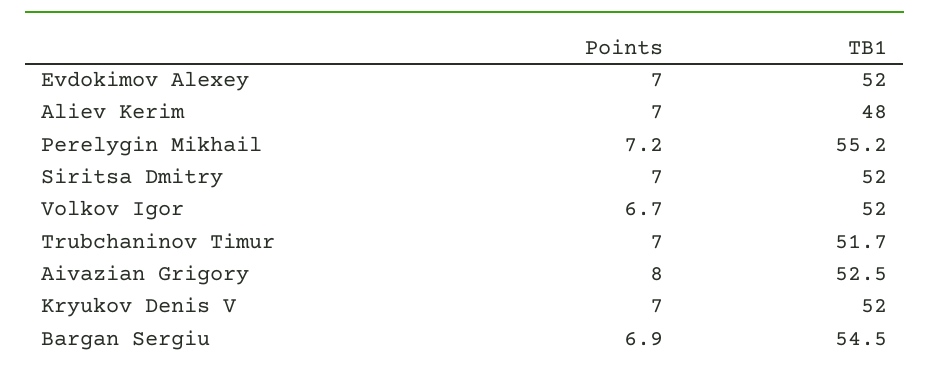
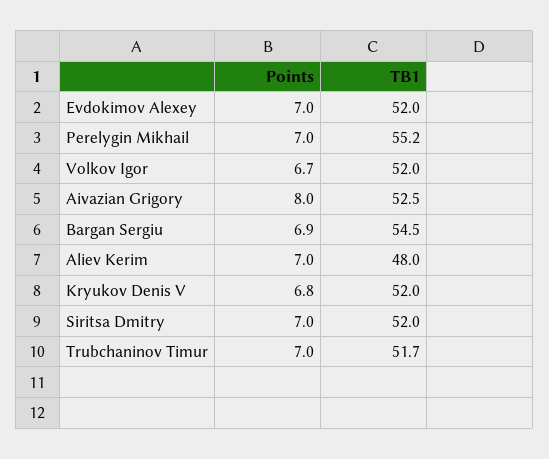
  {
    "Points": {
      "Evdokimov Alexey": 7,
      "Aliev Kerim": 7,
-     "Perelygin Mikhail": 7.2,
+     "Perelygin Mikhail": 7,
      "Siritsa Dmitry": 7,
      "Volkov Igor": 6.7,
      "Trubchaninov Timur": 7,
      "Aivazian Grigory": 8,
-     "Kryukov Denis V": 7,
+     "Kryukov Denis V": 6.8,
      "Bargan Sergiu": 6.9
    },
    "TB1": {
      "Evdokimov Alexey": 52,
      "Aliev Kerim": 48,
      "Perelygin Mikhail": 55.2,
      "Siritsa Dmitry": 52,
      "Volkov Igor": 52,
      "Trubchaninov Timur": 51.7,
      "Aivazian Grigory": 52.5,
      "Kryukov Denis V": 52,
      "Bargan Sergiu": 54.5
    }
  }

